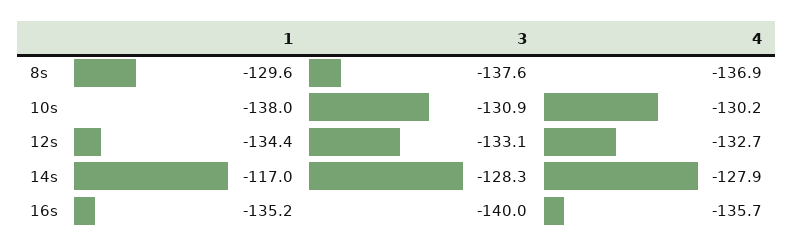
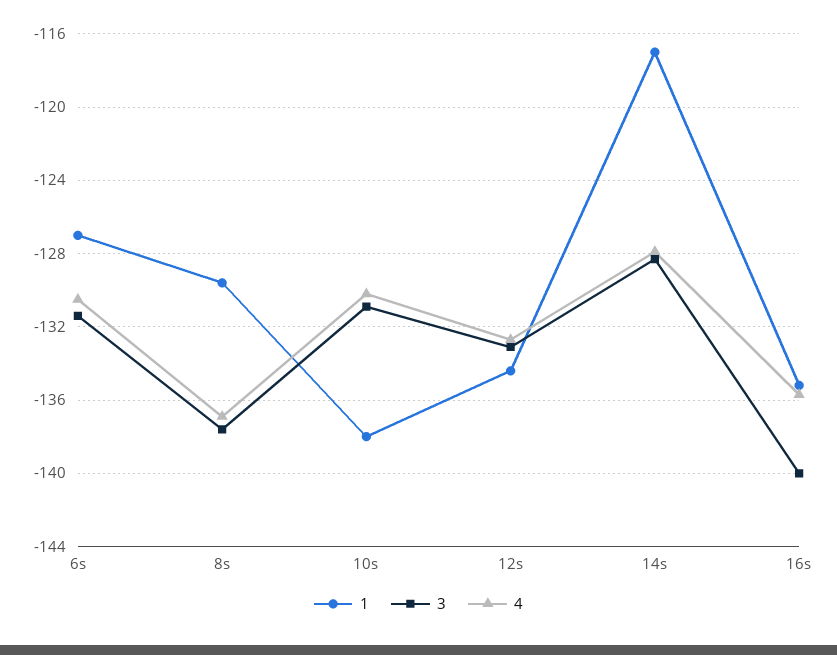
  {
    "1": {
      "8s": -129.6,
      "10s": -138,
      "12s": -134.4,
      "14s": -117,
-     "16s": -135.2
+     "16s": -135.2,
+     "6s": -127
    },
    "3": {
      "8s": -137.6,
      "10s": -130.9,
      "12s": -133.1,
      "14s": -128.3,
-     "16s": -140
+     "16s": -140,
+     "6s": -131.5
    },
    "4": {
      "8s": -136.9,
      "10s": -130.2,
      "12s": -132.7,
      "14s": -127.9,
-     "16s": -135.7
+     "16s": -135.7,
+     "6s": -130.5
    }
  }

